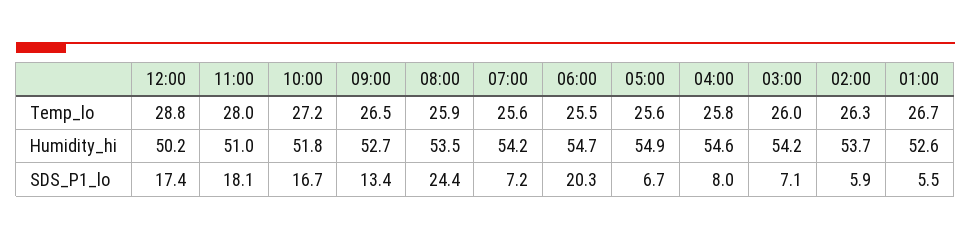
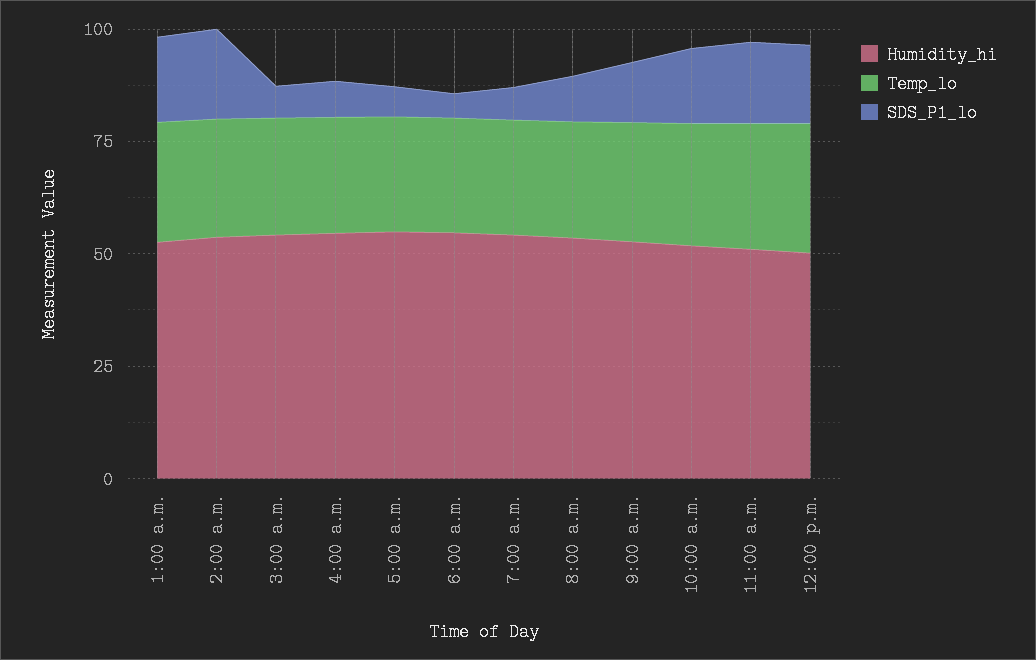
  {
    "Temp_lo": {
      "12:00": 28.8,
      "11:00": 28,
      "10:00": 27.2,
      "09:00": 26.5,
      "08:00": 25.9,
      "07:00": 25.6,
      "06:00": 25.5,
      "05:00": 25.6,
      "04:00": 25.8,
      "03:00": 26,
      "02:00": 26.3,
      "01:00": 26.7
    },
    "Humidity_hi": {
      "12:00": 50.2,
      "11:00": 51,
      "10:00": 51.8,
      "09:00": 52.7,
      "08:00": 53.5,
      "07:00": 54.2,
      "06:00": 54.7,
      "05:00": 54.9,
      "04:00": 54.6,
      "03:00": 54.2,
      "02:00": 53.7,
      "01:00": 52.6
    },
    "SDS_P1_lo": {
      "12:00": 17.4,
      "11:00": 18.1,
      "10:00": 16.7,
      "09:00": 13.4,
-     "08:00": 24.4,
+     "08:00": 10,
      "07:00": 7.2,
-     "06:00": 20.3,
+     "06:00": 5,
      "05:00": 6.7,
      "04:00": 8,
      "03:00": 7.1,
-     "02:00": 5.9,
+     "02:00": 20,
-     "01:00": 5.5
+     "01:00": 20
    }
  }

